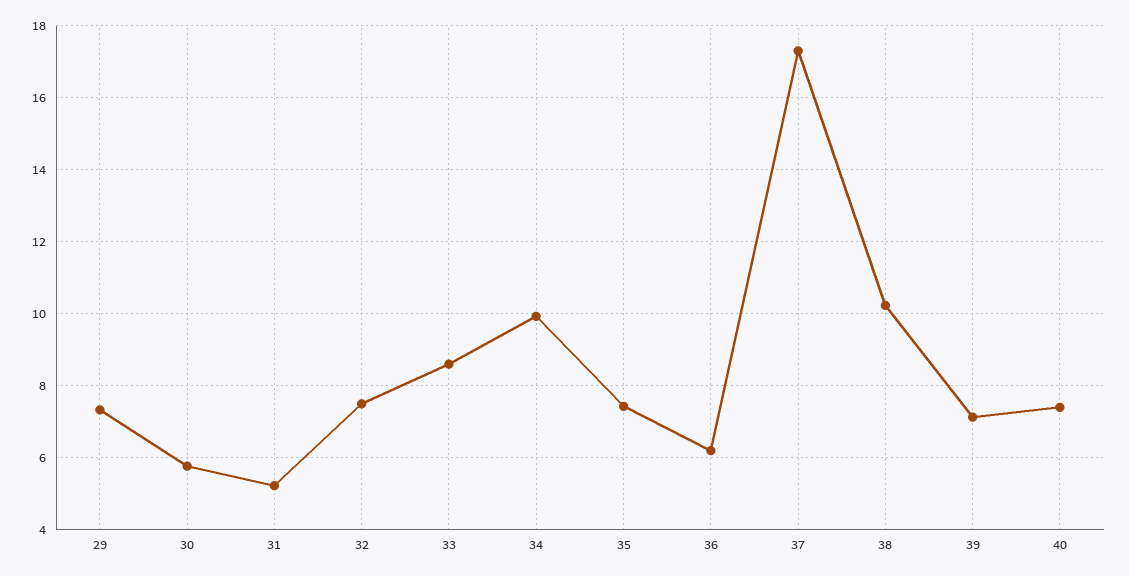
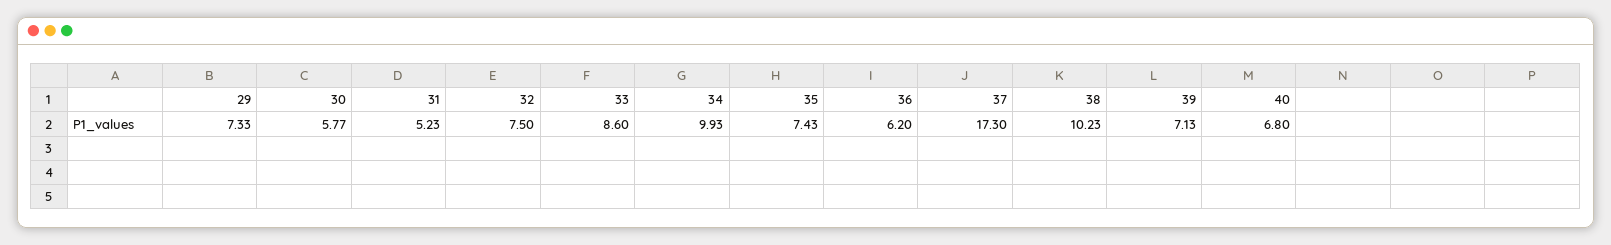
  {
    "29": 7.33,
    "30": 5.77,
    "31": 5.23,
    "32": 7.5,
    "33": 8.6,
    "34": 9.93,
    "35": 7.43,
    "36": 6.2,
    "37": 17.3,
    "38": 10.23,
    "39": 7.13,
-   "40": 7.4
+   "40": 6.8
  }

